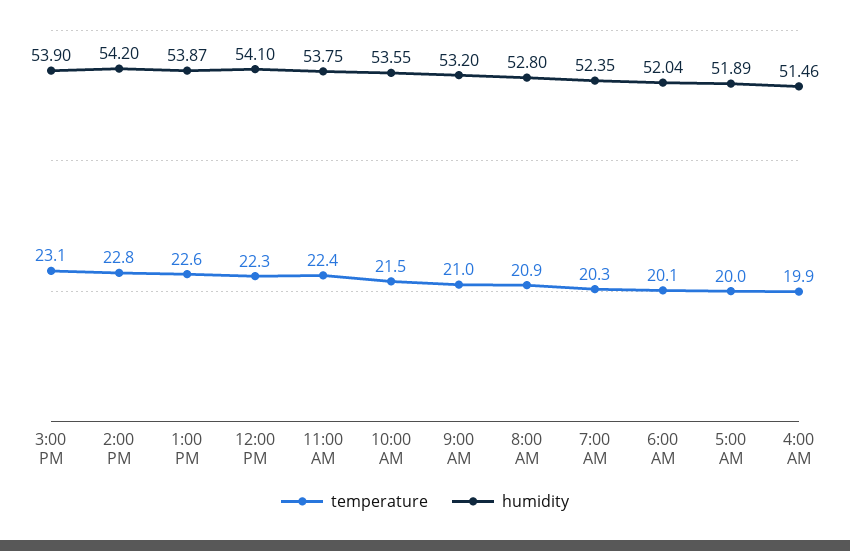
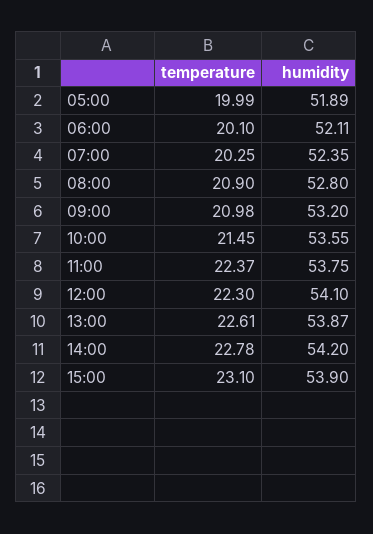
  {
    "temperature": {
      "3:00 PM": 23.1,
      "2:00 PM": 22.78,
      "1:00 PM": 22.61,
      "12:00 PM": 22.3,
      "11:00 AM": 22.37,
      "10:00 AM": 21.45,
      "9:00 AM": 20.98,
      "8:00 AM": 20.9,
      "7:00 AM": 20.25,
      "6:00 AM": 20.1,
-     "5:00 AM": 19.99,
+     "5:00 AM": 19.99
-     "4:00 AM": 19.9
    },
    "humidity": {
      "3:00 PM": 53.9,
      "2:00 PM": 54.2,
      "1:00 PM": 53.87,
      "12:00 PM": 54.1,
      "11:00 AM": 53.75,
      "10:00 AM": 53.55,
      "9:00 AM": 53.2,
      "8:00 AM": 52.8,
      "7:00 AM": 52.35,
-     "6:00 AM": 52.04,
+     "6:00 AM": 52.11,
-     "5:00 AM": 51.89,
+     "5:00 AM": 51.89
-     "4:00 AM": 51.46
    }
  }

